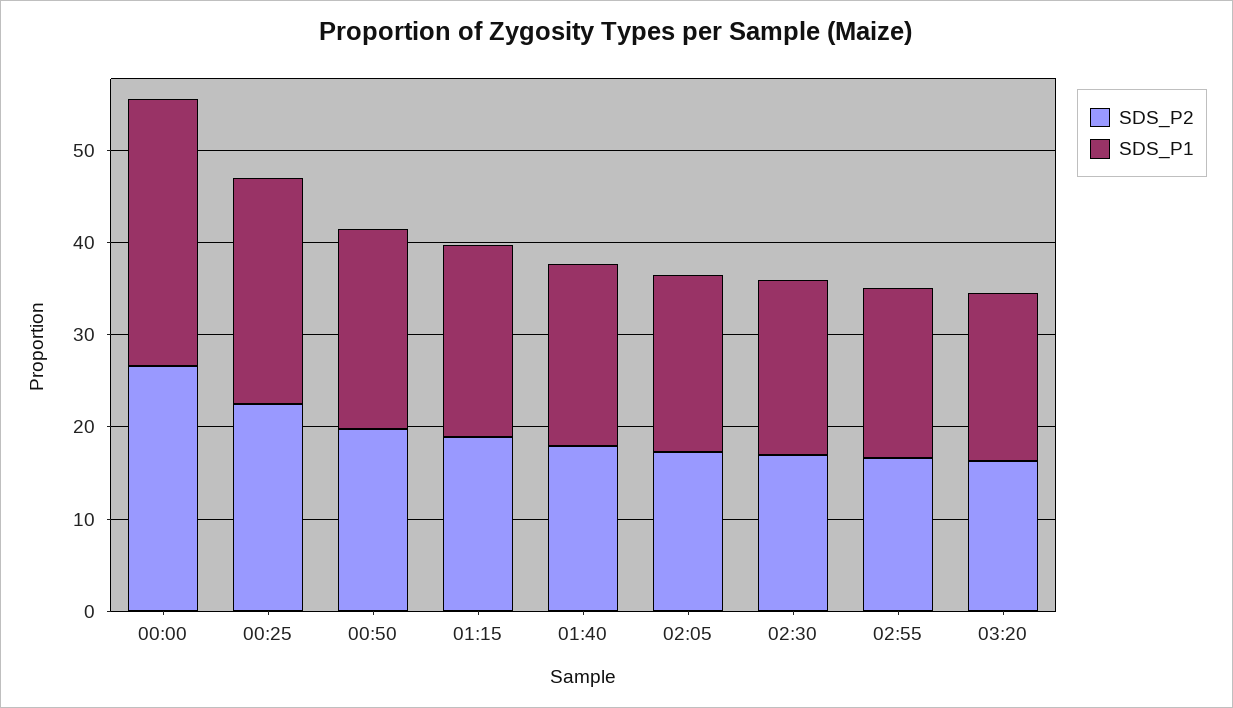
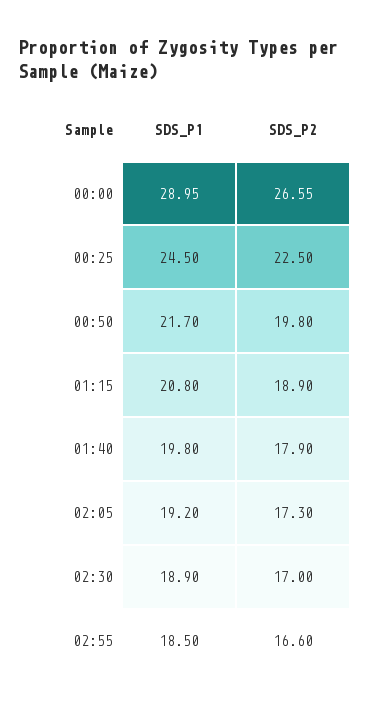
  {
    "SDS_P2": {
      "00:00": 26.55,
      "00:25": 22.5,
      "00:50": 19.8,
      "01:15": 18.9,
      "01:40": 17.9,
      "02:05": 17.3,
      "02:30": 17,
-     "02:55": 16.6,
+     "02:55": 16.6
-     "03:20": 16
    },
    "SDS_P1": {
      "00:00": 28.95,
      "00:25": 24.5,
      "00:50": 21.7,
      "01:15": 20.8,
      "01:40": 19.8,
      "02:05": 19.2,
      "02:30": 18.9,
-     "02:55": 18.5,
+     "02:55": 18.5
-     "03:20": 18
    }
  }

